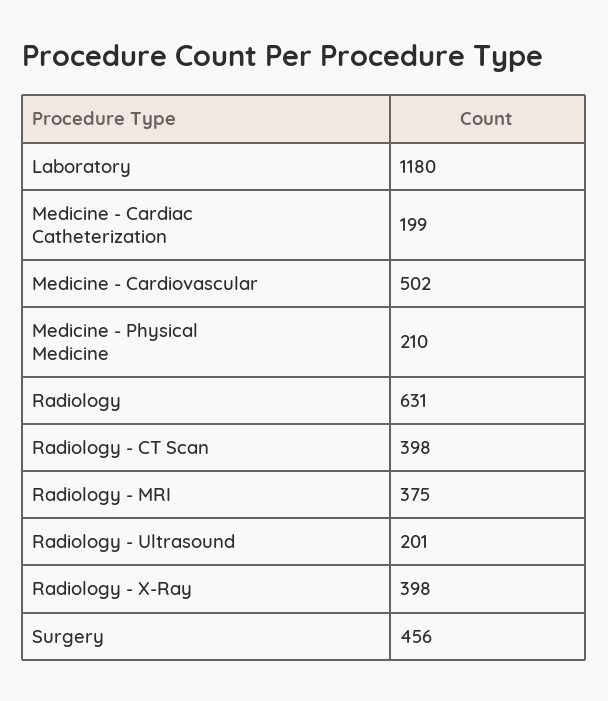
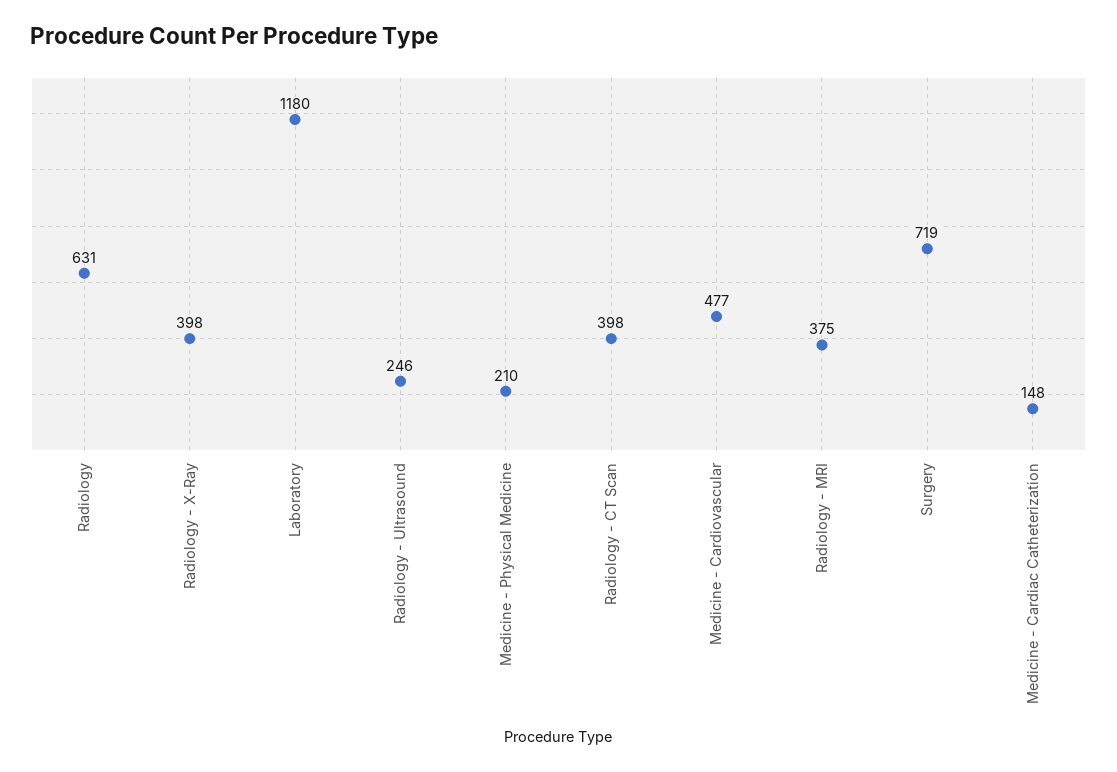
  {
    "Laboratory": 1180,
-   "Medicine - Cardiac Catheterization": 199,
+   "Medicine - Cardiac Catheterization": 148,
-   "Medicine - Cardiovascular": 502,
+   "Medicine - Cardiovascular": 477,
    "Medicine - Physical Medicine": 210,
    "Radiology": 631,
    "Radiology - CT Scan": 398,
    "Radiology - MRI": 375,
-   "Radiology - Ultrasound": 201,
+   "Radiology - Ultrasound": 246,
    "Radiology - X-Ray": 398,
-   "Surgery": 456
+   "Surgery": 719
  }

